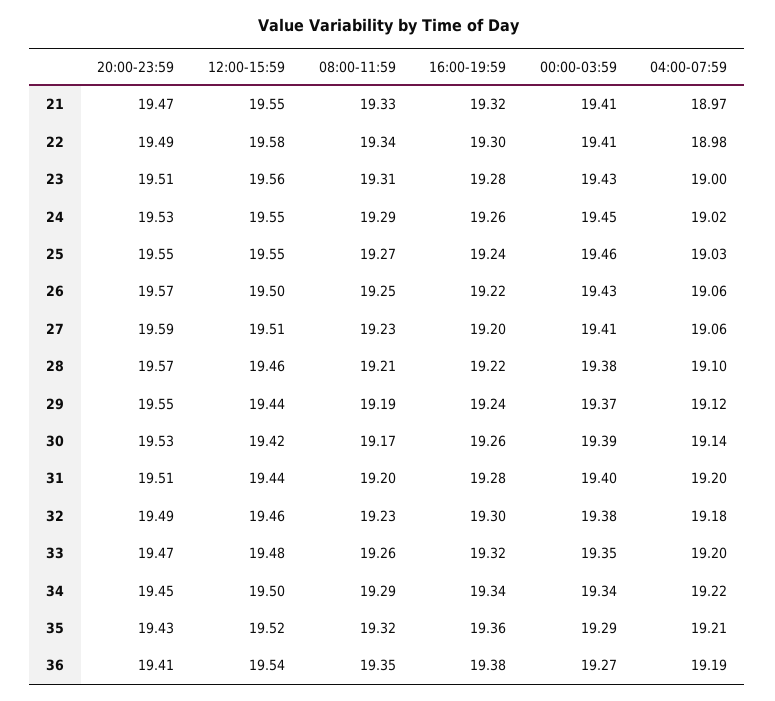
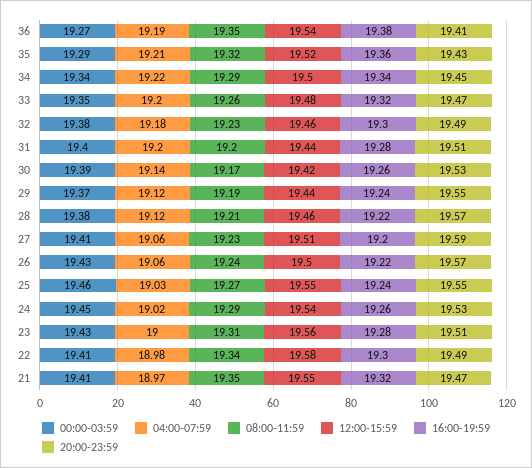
  {
    "20:00-23:59": {
      "21": 19.47,
      "22": 19.49,
      "23": 19.51,
      "24": 19.53,
      "25": 19.55,
      "26": 19.57,
      "27": 19.59,
      "28": 19.57,
      "29": 19.55,
      "30": 19.53,
      "31": 19.51,
      "32": 19.49,
      "33": 19.47,
      "34": 19.45,
      "35": 19.43,
      "36": 19.41
    },
    "12:00-15:59": {
      "21": 19.55,
      "22": 19.58,
      "23": 19.56,
-     "24": 19.55,
+     "24": 19.54,
      "25": 19.55,
      "26": 19.5,
      "27": 19.51,
      "28": 19.46,
      "29": 19.44,
      "30": 19.42,
      "31": 19.44,
      "32": 19.46,
      "33": 19.48,
      "34": 19.5,
      "35": 19.52,
      "36": 19.54
    },
    "08:00-11:59": {
-     "21": 19.33,
+     "21": 19.35,
      "22": 19.34,
      "23": 19.31,
      "24": 19.29,
      "25": 19.27,
-     "26": 19.25,
+     "26": 19.24,
      "27": 19.23,
      "28": 19.21,
      "29": 19.19,
      "30": 19.17,
      "31": 19.2,
      "32": 19.23,
      "33": 19.26,
      "34": 19.29,
      "35": 19.32,
      "36": 19.35
    },
    "16:00-19:59": {
      "21": 19.32,
      "22": 19.3,
      "23": 19.28,
      "24": 19.26,
      "25": 19.24,
      "26": 19.22,
      "27": 19.2,
      "28": 19.22,
      "29": 19.24,
      "30": 19.26,
      "31": 19.28,
      "32": 19.3,
      "33": 19.32,
      "34": 19.34,
      "35": 19.36,
      "36": 19.38
    },
    "00:00-03:59": {
      "21": 19.41,
      "22": 19.41,
      "23": 19.43,
      "24": 19.45,
      "25": 19.46,
      "26": 19.43,
      "27": 19.41,
      "28": 19.38,
      "29": 19.37,
      "30": 19.39,
      "31": 19.4,
      "32": 19.38,
      "33": 19.35,
      "34": 19.34,
      "35": 19.29,
      "36": 19.27
    },
    "04:00-07:59": {
      "21": 18.97,
      "22": 18.98,
      "23": 19,
      "24": 19.02,
      "25": 19.03,
      "26": 19.06,
      "27": 19.06,
-     "28": 19.1,
+     "28": 19.12,
      "29": 19.12,
      "30": 19.14,
      "31": 19.2,
      "32": 19.18,
      "33": 19.2,
      "34": 19.22,
      "35": 19.21,
      "36": 19.19
    }
  }

